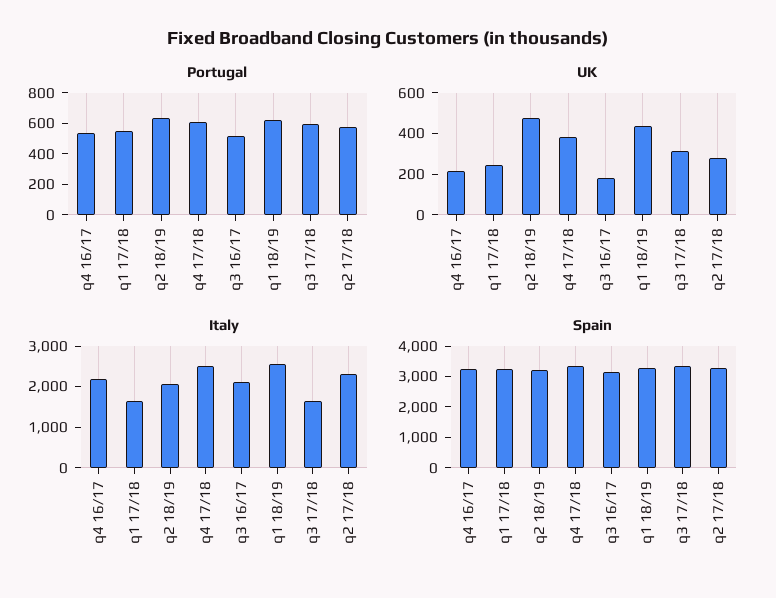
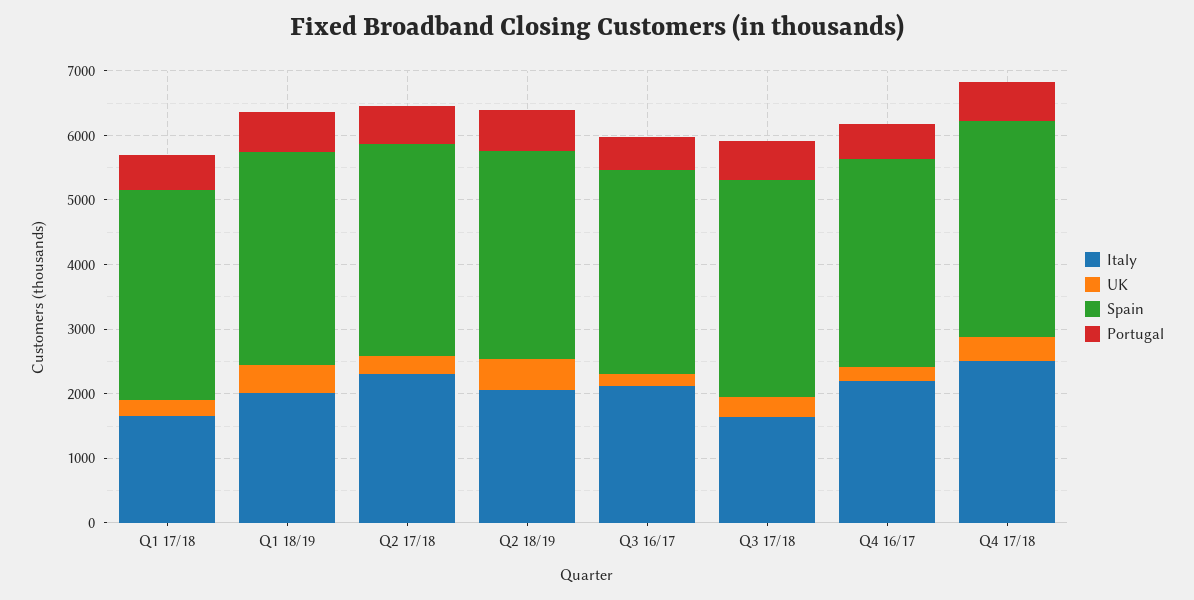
  {
    "Portugal": {
      "q4 16/17": 500,
      "q1 17/18": 600,
      "q2 18/19": 600,
      "q4 17/18": 600,
      "q3 16/17": 500,
      "q1 18/19": 600,
      "q3 17/18": 600,
      "q2 17/18": 600
    },
    "UK": {
      "q4 16/17": 200,
      "q1 17/18": 250,
      "q2 18/19": 500,
      "q4 17/18": 400,
      "q3 16/17": 200,
      "q1 18/19": 450,
      "q3 17/18": 300,
      "q2 17/18": 300
    },
    "Italy": {
      "q4 16/17": 2200,
      "q1 17/18": 1600,
      "q2 18/19": 2000,
      "q4 17/18": 2600,
      "q3 16/17": 2200,
-     "q1 18/19": 2600,
+     "q1 18/19": 2000,
      "q3 17/18": 1600,
      "q2 17/18": 2400
    },
    "Spain": {
      "q4 16/17": 3200,
      "q1 17/18": 3200,
      "q2 18/19": 3200,
      "q4 17/18": 3400,
      "q3 16/17": 3200,
      "q1 18/19": 3200,
      "q3 17/18": 3400,
      "q2 17/18": 3200
    }
  }

